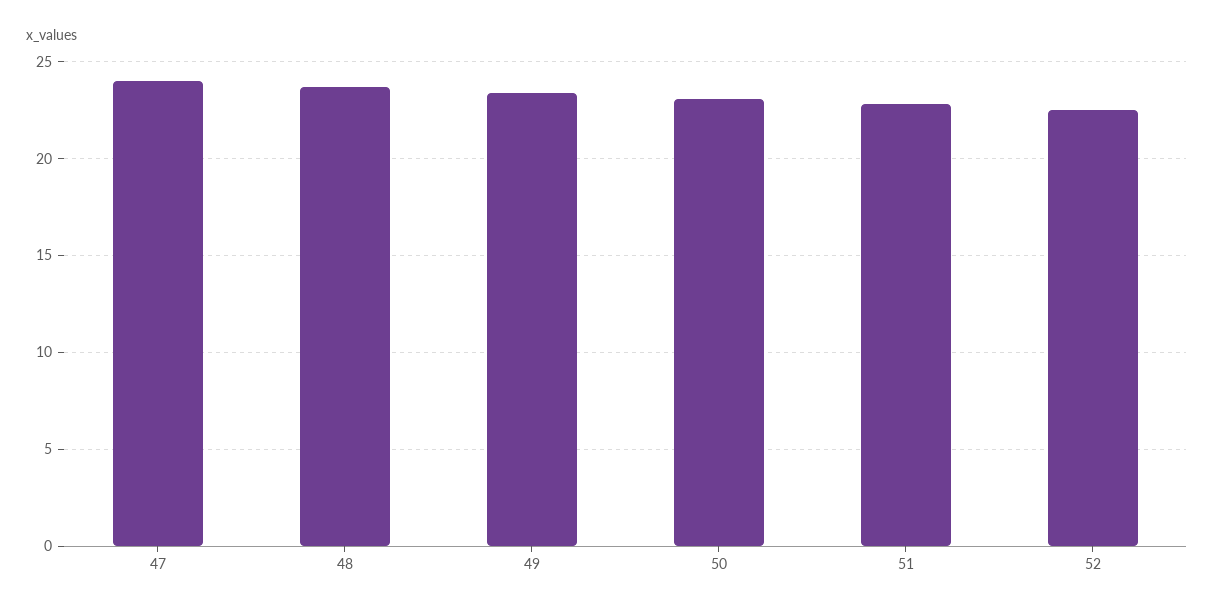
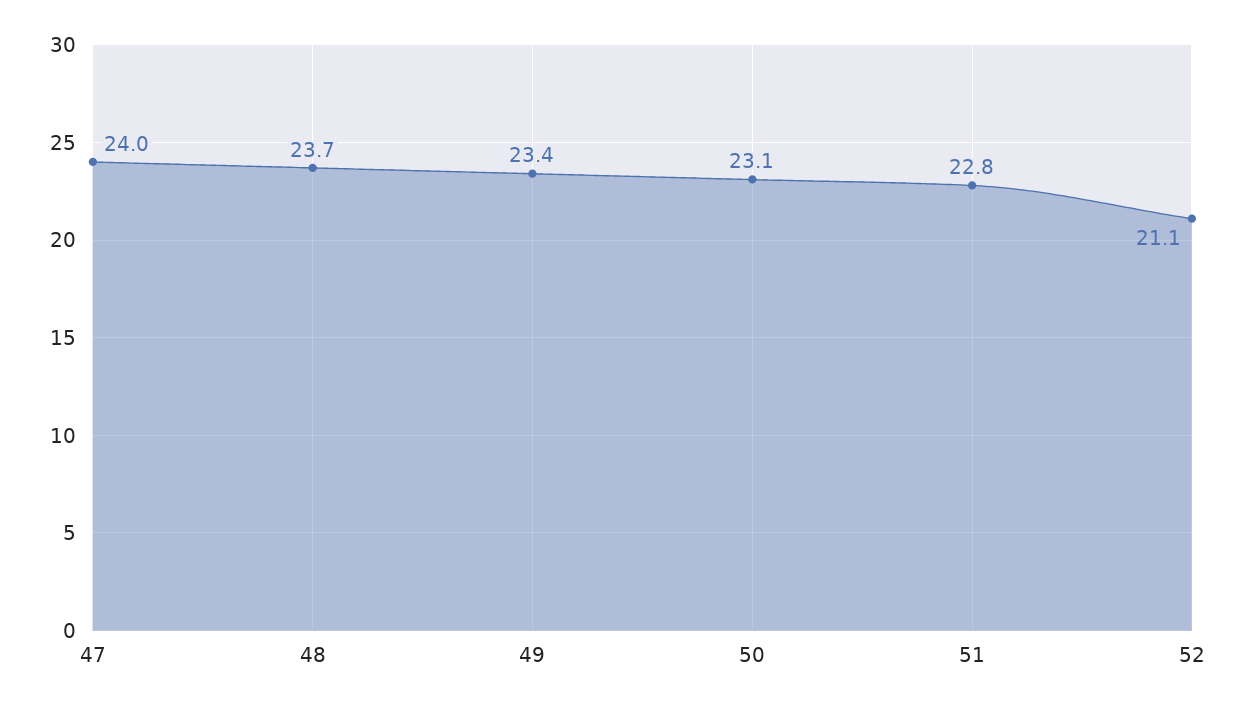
  {
    "47": 24,
    "48": 23.7,
    "49": 23.4,
    "50": 23.1,
    "51": 22.8,
-   "52": 22.5
+   "52": 21.1
  }

